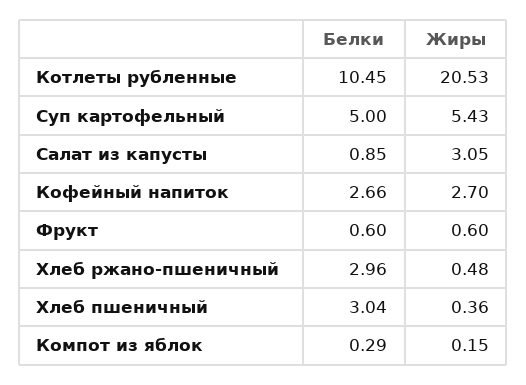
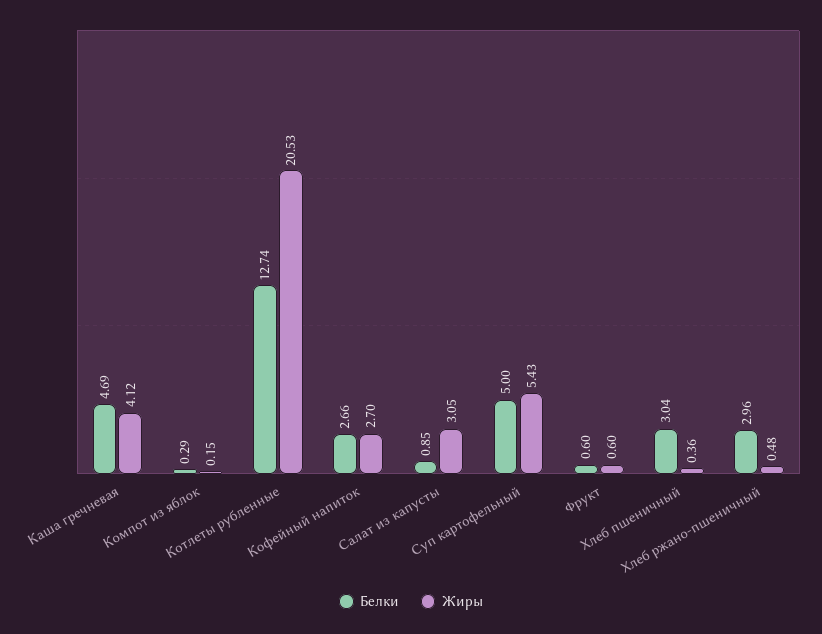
  {
    "Белки": {
-     "Котлеты рубленные": 10.45,
+     "Котлеты рубленные": 12.74,
      "Суп картофельный": 5,
      "Салат из капусты": 0.85,
      "Кофейный напиток": 2.66,
      "Фрукт": 0.6,
      "Хлеб ржано-пшеничный": 2.96,
      "Хлеб пшеничный": 3.04,
-     "Компот из яблок": 0.29
+     "Компот из яблок": 0.29,
+     "Каша гречневая": 4.69
    },
    "Жиры": {
      "Котлеты рубленные": 20.53,
      "Суп картофельный": 5.43,
      "Салат из капусты": 3.05,
      "Кофейный напиток": 2.7,
      "Фрукт": 0.6,
      "Хлеб ржано-пшеничный": 0.48,
      "Хлеб пшеничный": 0.36,
-     "Компот из яблок": 0.15
+     "Компот из яблок": 0.15,
+     "Каша гречневая": 4.12
    }
  }

